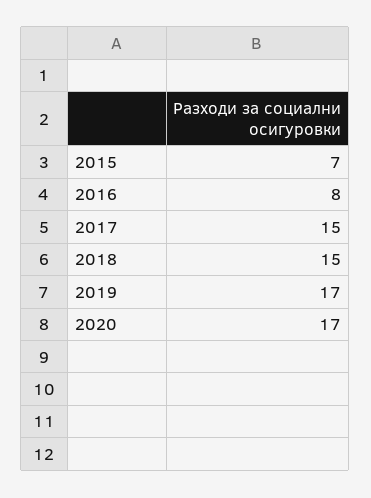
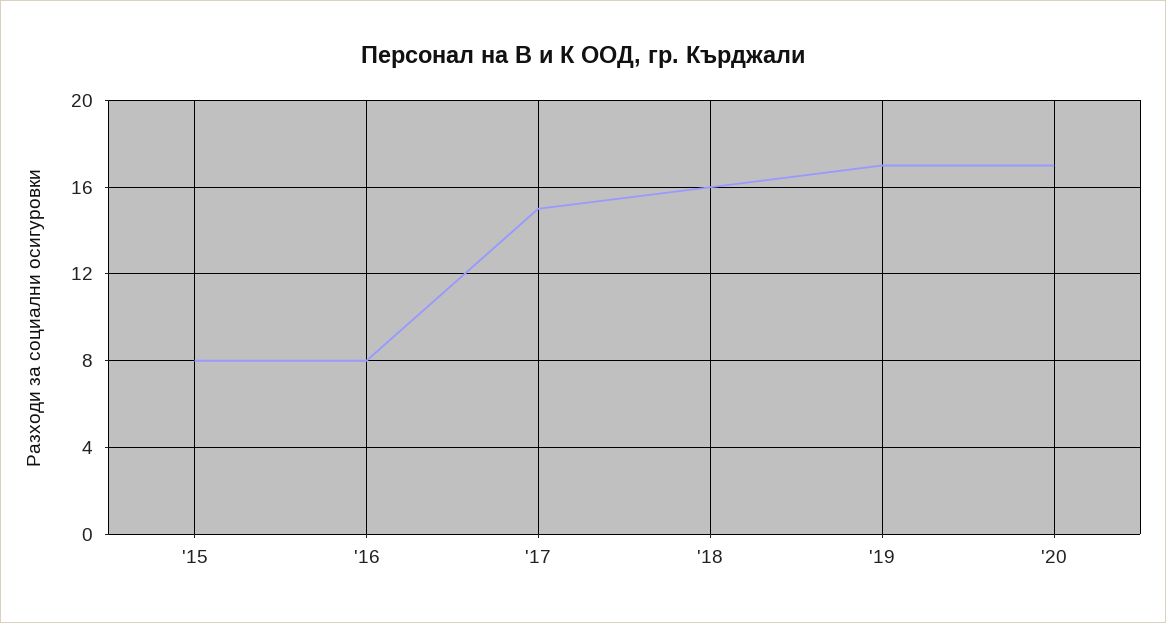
  {
-   "2015": 7,
+   "2015": 8,
    "2016": 8,
    "2017": 15,
-   "2018": 15,
+   "2018": 16,
    "2019": 17,
    "2020": 17
  }

